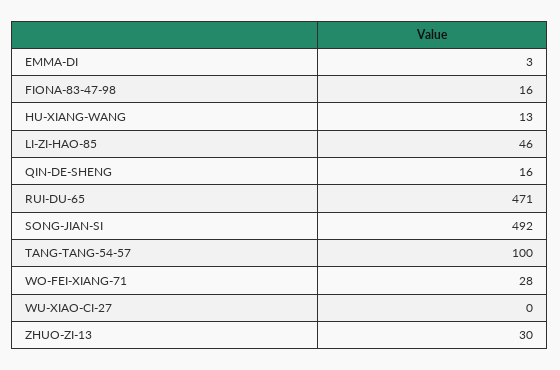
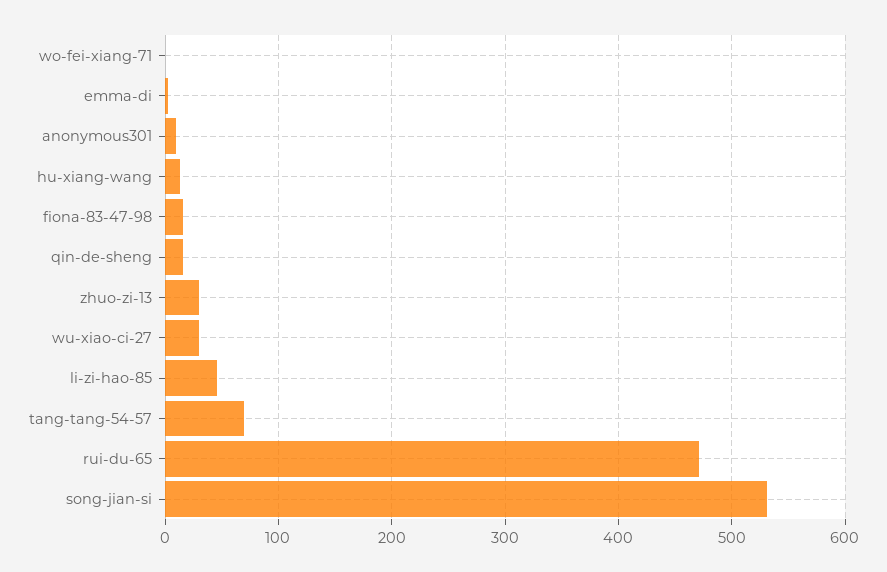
  {
    "EMMA-DI": 3,
    "FIONA-83-47-98": 16,
    "HU-XIANG-WANG": 13,
    "LI-ZI-HAO-85": 46,
    "QIN-DE-SHENG": 16,
    "RUI-DU-65": 471,
-   "SONG-JIAN-SI": 492,
+   "SONG-JIAN-SI": 530,
-   "TANG-TANG-54-57": 100,
+   "TANG-TANG-54-57": 70,
-   "WO-FEI-XIANG-71": 28,
+   "WO-FEI-XIANG-71": 0,
-   "WU-XIAO-CI-27": 0,
+   "WU-XIAO-CI-27": 30,
-   "ZHUO-ZI-13": 30
+   "ZHUO-ZI-13": 30,
+   "anonymous301": 10
  }

